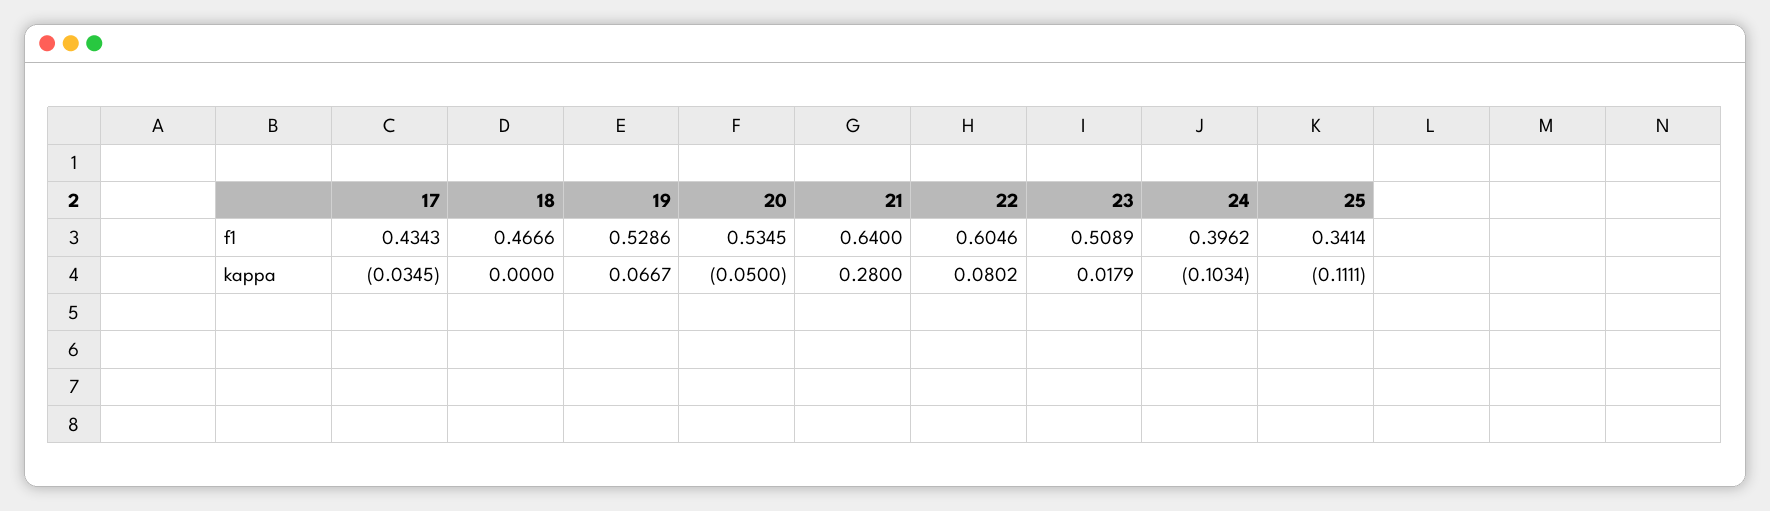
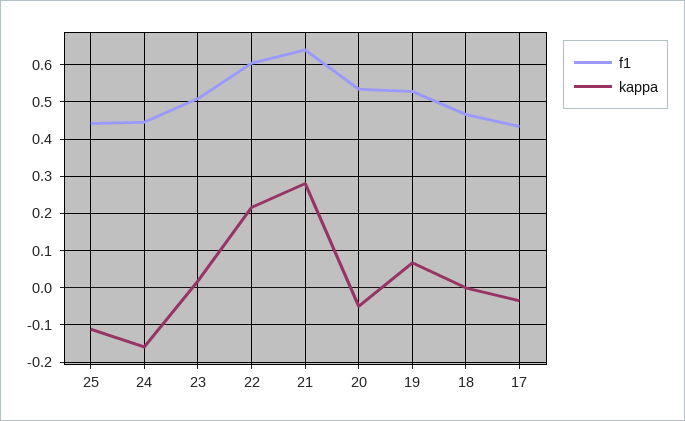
  {
    "f1": {
      "17": 0.4343,
      "18": 0.4666,
      "19": 0.5286,
      "20": 0.5345,
      "21": 0.64,
      "22": 0.6046,
      "23": 0.5089,
-     "24": 0.3962,
+     "24": 0.44,
-     "25": 0.3414
+     "25": 0.44
    },
    "kappa": {
      "17": -0.0345,
      "18": 0,
      "19": 0.0667,
      "20": -0.05,
      "21": 0.28,
-     "22": 0.0802,
+     "22": 0.22,
      "23": 0.0179,
-     "24": -0.1034,
+     "24": -0.16,
      "25": -0.1111
    }
  }

